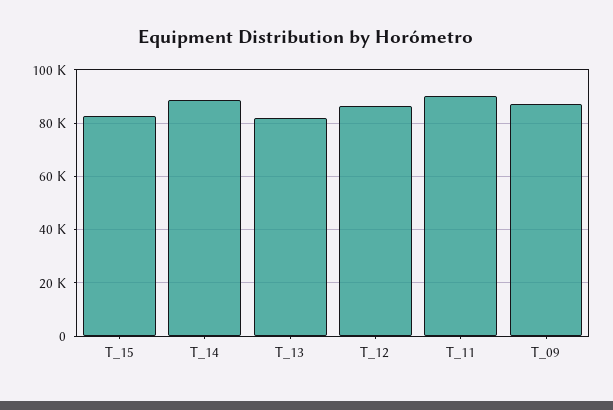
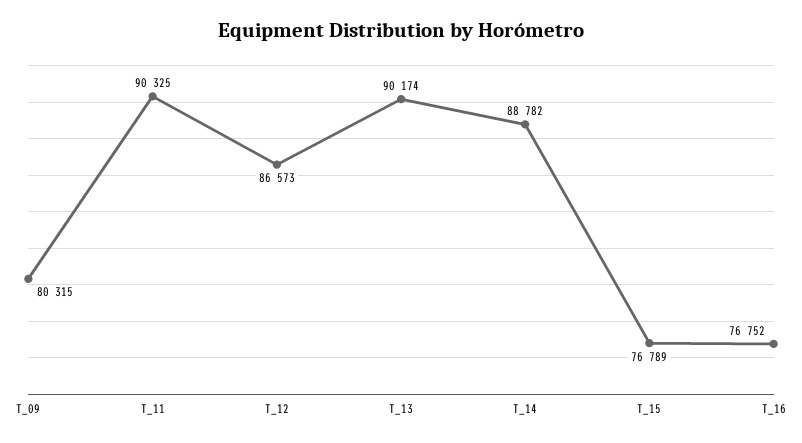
  {
-   "T_15": 82500,
+   "T_15": 76789,
    "T_14": 88782,
-   "T_13": 82500,
+   "T_13": 90174,
    "T_12": 86573,
    "T_11": 90325,
-   "T_09": 87500
+   "T_09": 80315,
+   "T_16": 76752
  }

